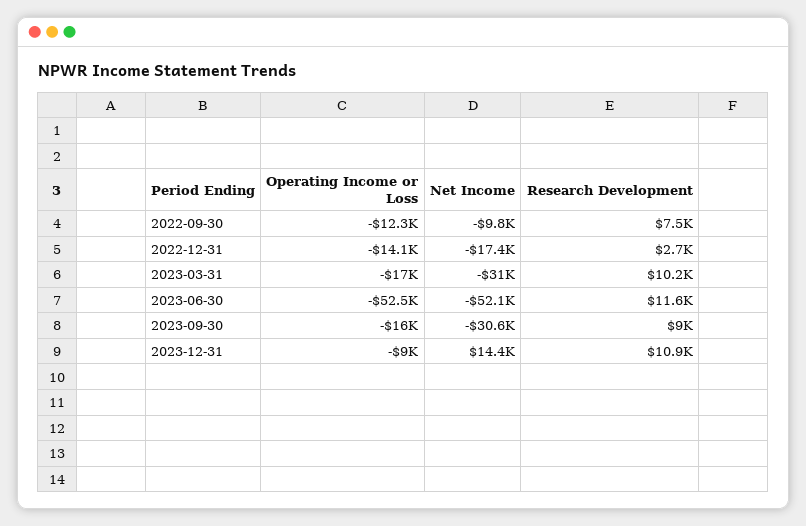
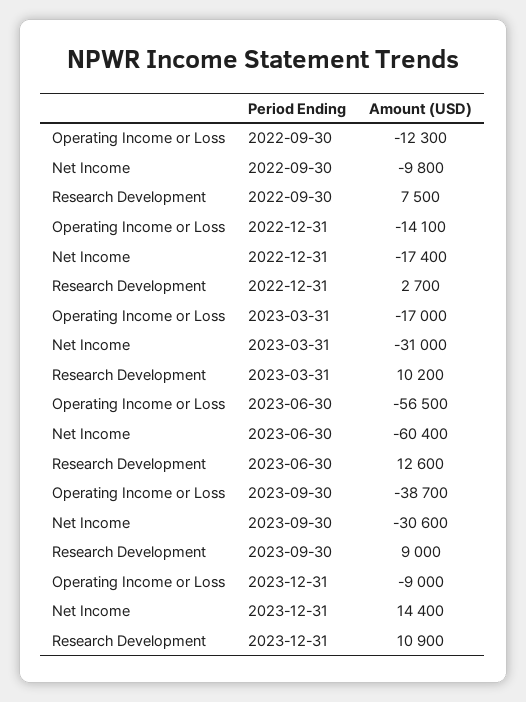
  {
    "Operating Income or Loss": {
      "2022-09-30": -12300,
      "2022-12-31": -14100,
      "2023-03-31": -17000,
-     "2023-06-30": -52500,
+     "2023-06-30": -56500,
-     "2023-09-30": -16000,
+     "2023-09-30": -38700,
      "2023-12-31": -9000
    },
    "Net Income": {
      "2022-09-30": -9800,
      "2022-12-31": -17400,
      "2023-03-31": -31000,
-     "2023-06-30": -52100,
+     "2023-06-30": -60400,
      "2023-09-30": -30600,
      "2023-12-31": 14400
    },
    "Research Development": {
      "2022-09-30": 7500,
      "2022-12-31": 2700,
      "2023-03-31": 10200,
-     "2023-06-30": 11600,
+     "2023-06-30": 12600,
      "2023-09-30": 9000,
      "2023-12-31": 10900
    }
  }

